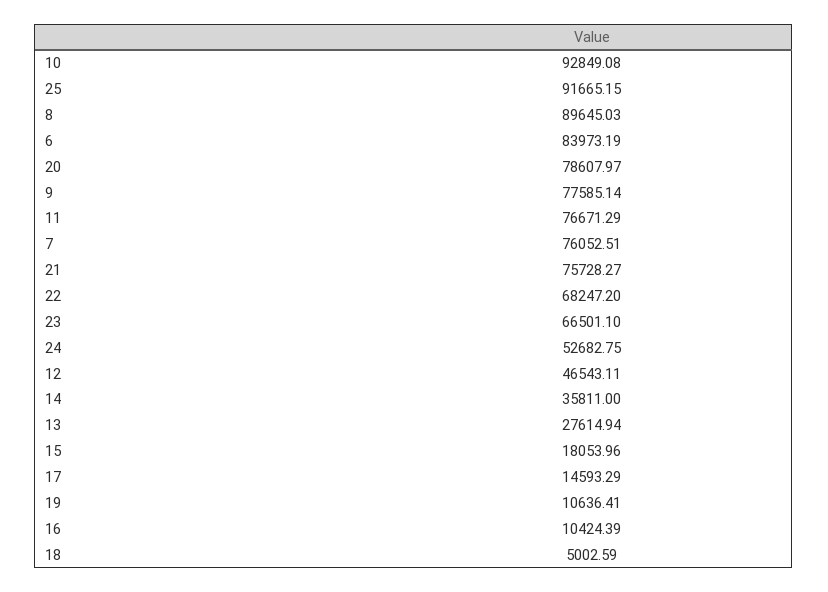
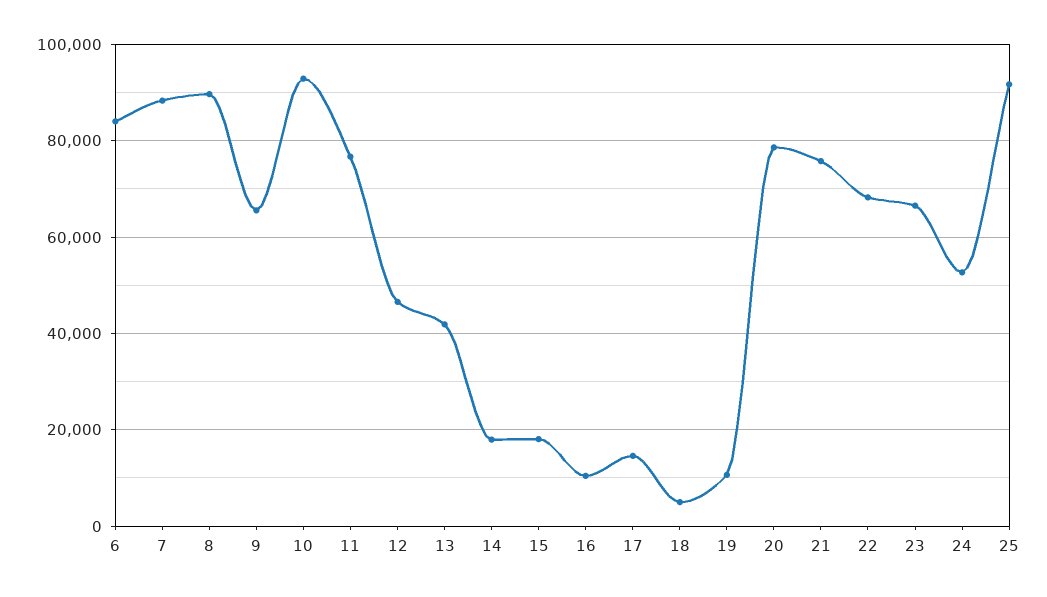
  {
    "10": 92849.08,
    "25": 91665.15,
    "8": 89645.03,
    "6": 83973.19,
    "20": 78607.97,
-   "9": 77585.14,
+   "9": 66000,
    "11": 76671.29,
-   "7": 76052.51,
+   "7": 88000,
    "21": 75728.27,
    "22": 68247.2,
    "23": 66501.1,
    "24": 52682.75,
    "12": 46543.11,
-   "14": 35811,
+   "14": 18000,
-   "13": 27614.94,
+   "13": 42000,
    "15": 18053.96,
    "17": 14593.29,
    "19": 10636.41,
    "16": 10424.39,
    "18": 5002.59
  }

